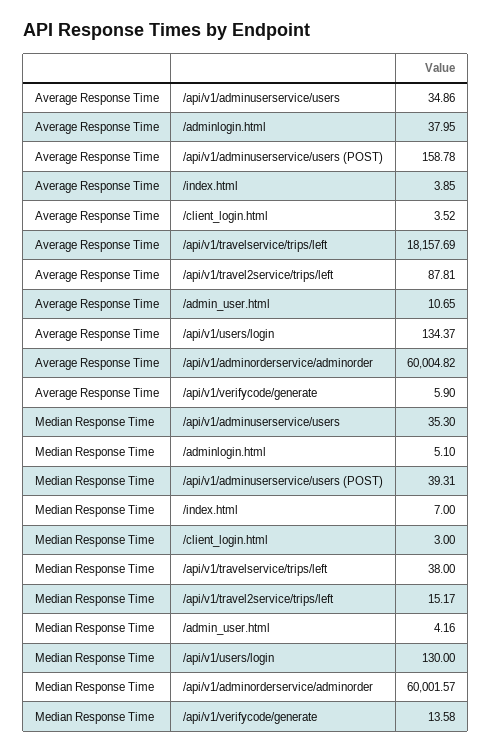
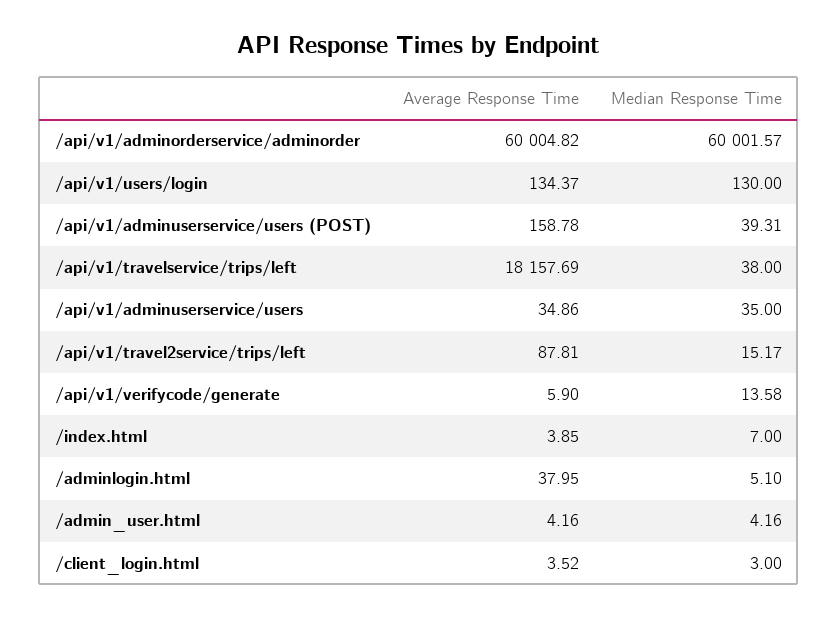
  {
    "Average Response Time": {
      "/api/v1/adminuserservice/users": 34.86,
      "/adminlogin.html": 37.95,
      "/api/v1/adminuserservice/users (POST)": 158.78,
      "/index.html": 3.85,
      "/client_login.html": 3.52,
      "/api/v1/travelservice/trips/left": 18157.69,
      "/api/v1/travel2service/trips/left": 87.81,
-     "/admin_user.html": 10.65,
+     "/admin_user.html": 4.16,
      "/api/v1/users/login": 134.37,
      "/api/v1/adminorderservice/adminorder": 60004.82,
      "/api/v1/verifycode/generate": 5.9
    },
    "Median Response Time": {
-     "/api/v1/adminuserservice/users": 35.3,
+     "/api/v1/adminuserservice/users": 35,
      "/adminlogin.html": 5.1,
      "/api/v1/adminuserservice/users (POST)": 39.31,
      "/index.html": 7,
      "/client_login.html": 3,
      "/api/v1/travelservice/trips/left": 38,
      "/api/v1/travel2service/trips/left": 15.17,
      "/admin_user.html": 4.16,
      "/api/v1/users/login": 130,
      "/api/v1/adminorderservice/adminorder": 60001.57,
      "/api/v1/verifycode/generate": 13.58
    }
  }

